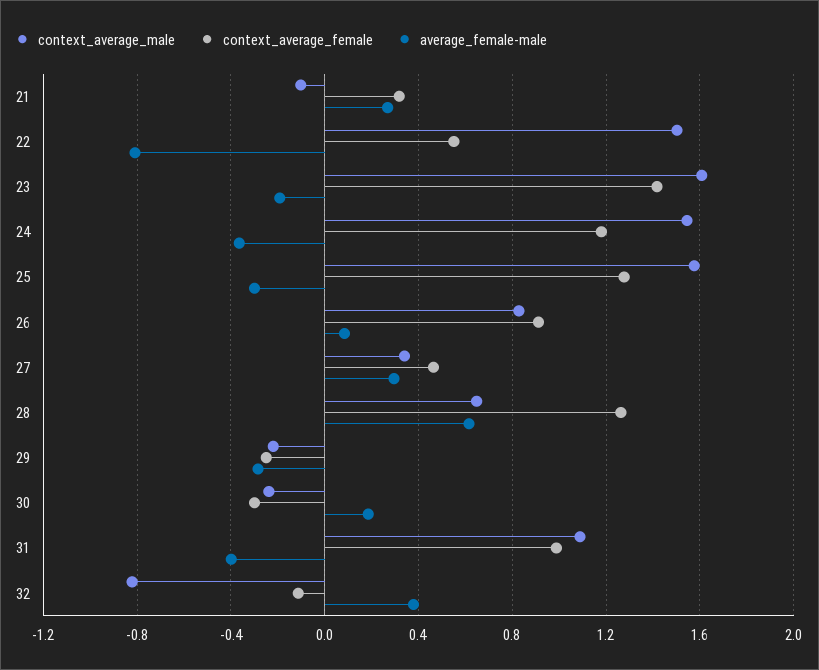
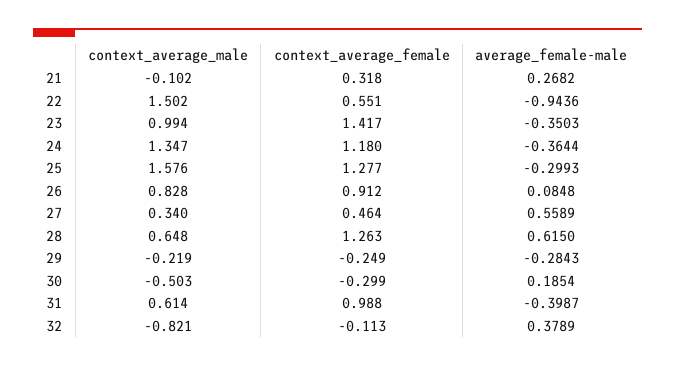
  {
    "context_average_male": {
      "21": -0.102,
      "22": 1.502,
-     "23": 1.6,
+     "23": 0.994,
-     "24": 1.55,
+     "24": 1.347,
      "25": 1.576,
      "26": 0.828,
      "27": 0.34,
      "28": 0.648,
      "29": -0.219,
-     "30": -0.25,
+     "30": -0.503,
-     "31": 1.1,
+     "31": 0.614,
      "32": -0.821
    },
    "context_average_female": {
      "21": 0.318,
      "22": 0.551,
      "23": 1.417,
      "24": 1.18,
      "25": 1.277,
      "26": 0.912,
      "27": 0.464,
      "28": 1.263,
      "29": -0.249,
      "30": -0.299,
      "31": 0.988,
      "32": -0.113
    },
    "average_female-male": {
      "21": 0.2682,
-     "22": -0.8,
+     "22": -0.9436,
-     "23": -0.2,
+     "23": -0.3503,
      "24": -0.3644,
      "25": -0.2993,
      "26": 0.0848,
-     "27": 0.3,
+     "27": 0.5589,
      "28": 0.615,
      "29": -0.2843,
      "30": 0.1854,
      "31": -0.3987,
      "32": 0.3789
    }
  }

